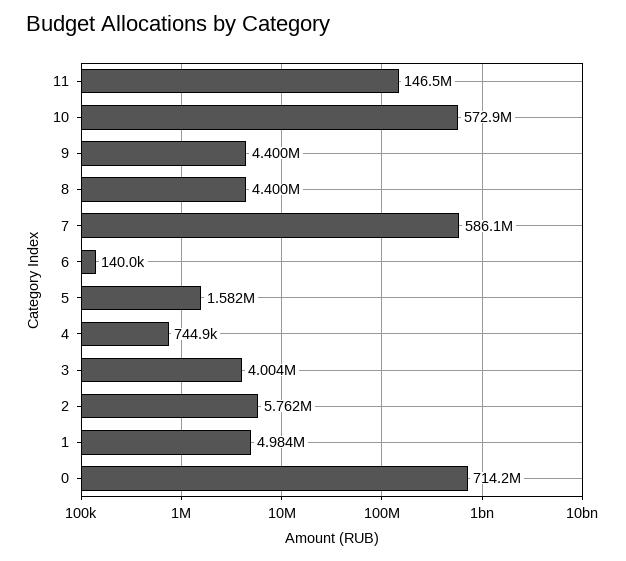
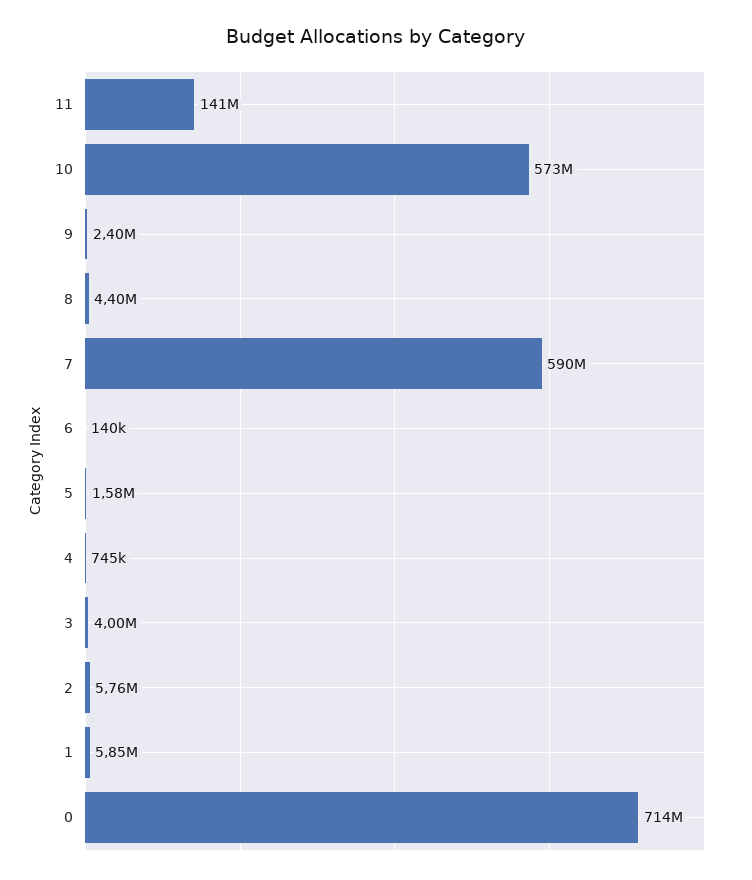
  {
-   "11": 146500000,
+   "11": 141000000,
    "10": 572900000,
-   "9": 4400000,
+   "9": 2400000,
    "8": 4400000,
-   "7": 586100000,
+   "7": 590000000,
    "6": 140000,
    "5": 1582000,
    "4": 744900,
    "3": 4004000,
    "2": 5762000,
-   "1": 4984000,
+   "1": 5850000,
    "0": 714200000
  }

